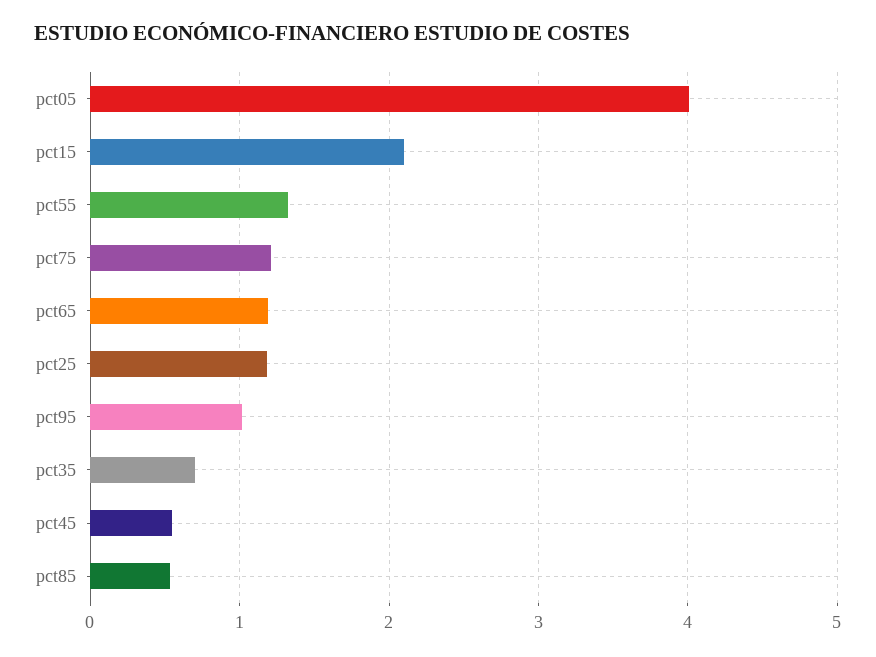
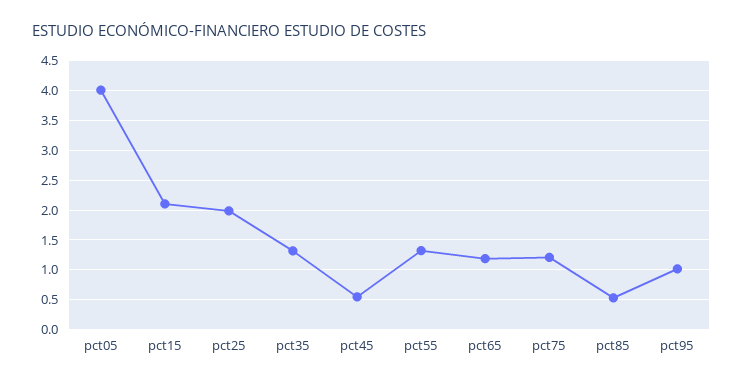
  {
    "pct05": 4,
    "pct15": 2.1,
    "pct55": 1.3,
    "pct75": 1.2,
    "pct65": 1.2,
-   "pct25": 1.2,
+   "pct25": 2,
    "pct95": 1,
-   "pct35": 0.7,
+   "pct35": 1.25,
    "pct45": 0.5,
    "pct85": 0.5
  }

